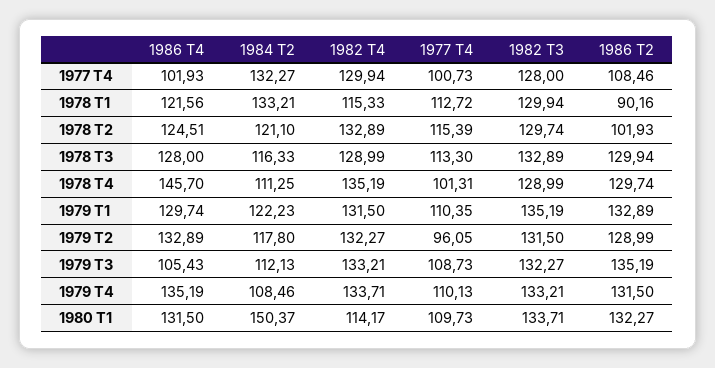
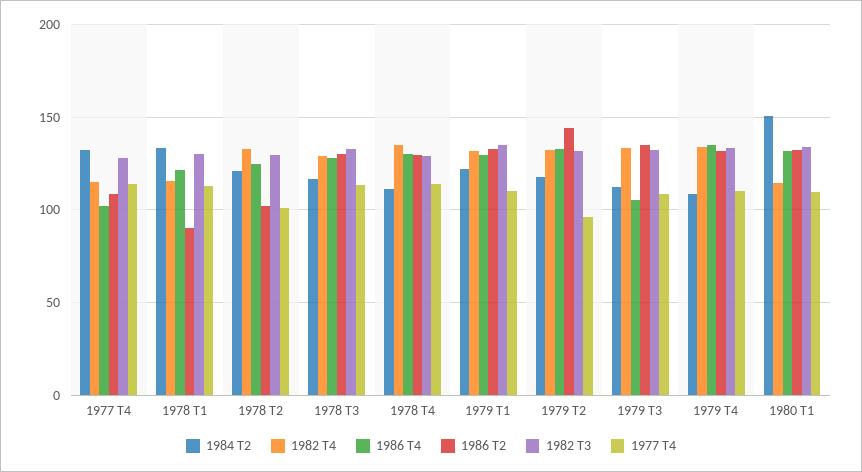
  {
    "1986 T4": {
      "1977 T4": 101.93,
      "1978 T1": 121.56,
      "1978 T2": 124.51,
      "1978 T3": 128,
-     "1978 T4": 145.7,
+     "1978 T4": 130,
      "1979 T1": 129.74,
      "1979 T2": 132.89,
      "1979 T3": 105.43,
      "1979 T4": 135.19,
      "1980 T1": 131.5
    },
    "1984 T2": {
      "1977 T4": 132.27,
      "1978 T1": 133.21,
      "1978 T2": 121.1,
      "1978 T3": 116.33,
      "1978 T4": 111.25,
      "1979 T1": 122.23,
      "1979 T2": 117.8,
      "1979 T3": 112.13,
      "1979 T4": 108.46,
      "1980 T1": 150.37
    },
    "1982 T4": {
-     "1977 T4": 129.94,
+     "1977 T4": 115,
      "1978 T1": 115.33,
      "1978 T2": 132.89,
      "1978 T3": 128.99,
      "1978 T4": 135.19,
      "1979 T1": 131.5,
      "1979 T2": 132.27,
      "1979 T3": 133.21,
      "1979 T4": 133.71,
      "1980 T1": 114.17
    },
    "1977 T4": {
-     "1977 T4": 100.73,
+     "1977 T4": 115,
      "1978 T1": 112.72,
-     "1978 T2": 115.39,
+     "1978 T2": 100,
      "1978 T3": 113.3,
-     "1978 T4": 101.31,
+     "1978 T4": 115,
      "1979 T1": 110.35,
      "1979 T2": 96.05,
      "1979 T3": 108.73,
      "1979 T4": 110.13,
      "1980 T1": 109.73
    },
    "1982 T3": {
      "1977 T4": 128,
      "1978 T1": 129.94,
      "1978 T2": 129.74,
      "1978 T3": 132.89,
      "1978 T4": 128.99,
      "1979 T1": 135.19,
      "1979 T2": 131.5,
      "1979 T3": 132.27,
      "1979 T4": 133.21,
      "1980 T1": 133.71
    },
    "1986 T2": {
      "1977 T4": 108.46,
      "1978 T1": 90.16,
      "1978 T2": 101.93,
      "1978 T3": 129.94,
      "1978 T4": 129.74,
      "1979 T1": 132.89,
-     "1979 T2": 128.99,
+     "1979 T2": 145,
      "1979 T3": 135.19,
      "1979 T4": 131.5,
      "1980 T1": 132.27
    }
  }

